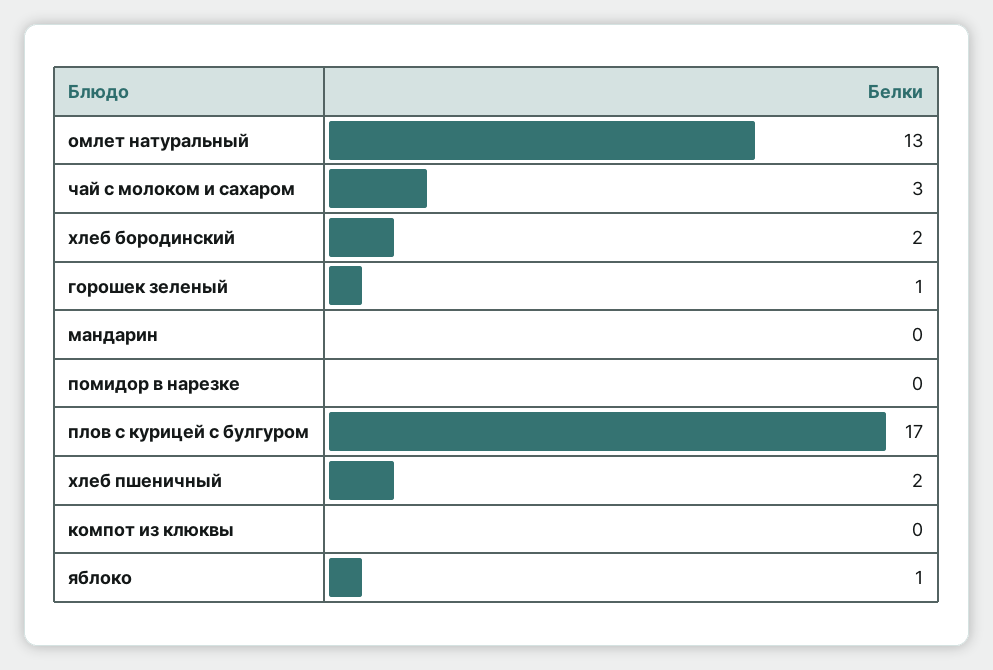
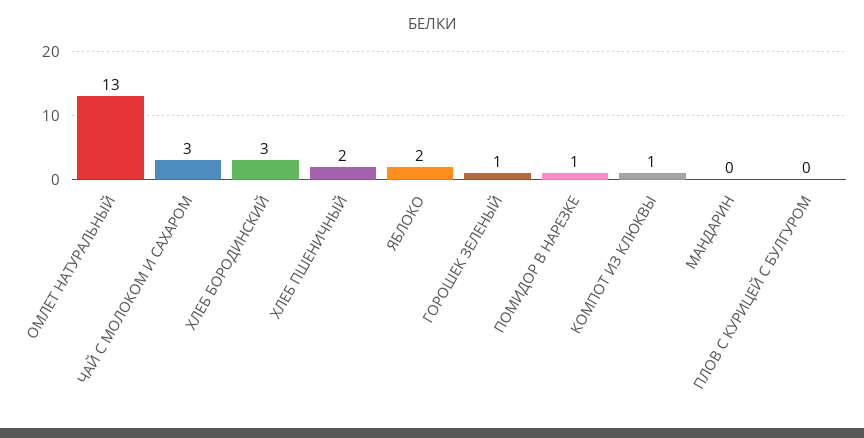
  {
    "омлет натуральный": 13,
    "чай с молоком и сахаром": 3,
-   "хлеб бородинский": 2,
+   "хлеб бородинский": 3,
    "горошек зеленый": 1,
    "мандарин": 0,
-   "помидор в нарезке": 0,
+   "помидор в нарезке": 1,
-   "плов с курицей с булгуром": 17,
+   "плов с курицей с булгуром": 0,
    "хлеб пшеничный": 2,
-   "компот из клюквы": 0,
+   "компот из клюквы": 1,
-   "яблоко": 1
+   "яблоко": 2
  }

